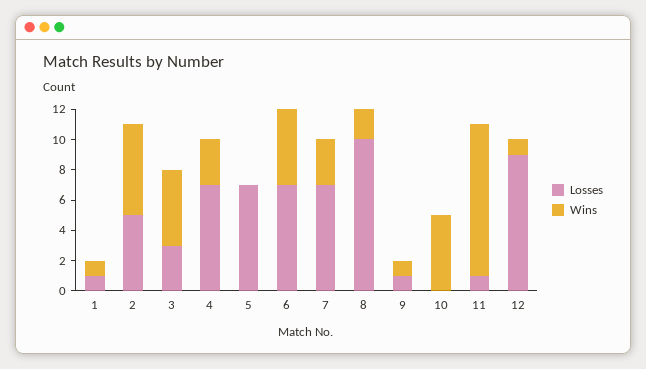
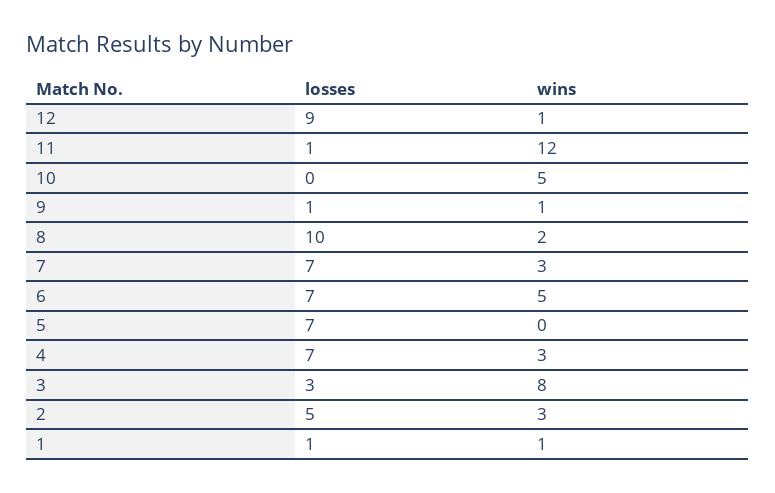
  {
    "Losses": {
      "1": 1,
      "2": 5,
      "3": 3,
      "4": 7,
      "5": 7,
      "6": 7,
      "7": 7,
      "8": 10,
      "9": 1,
      "10": 0,
      "11": 1,
      "12": 9
    },
    "Wins": {
      "1": 1,
-     "2": 6,
+     "2": 3,
-     "3": 5,
+     "3": 8,
      "4": 3,
      "5": 0,
      "6": 5,
      "7": 3,
      "8": 2,
      "9": 1,
      "10": 5,
-     "11": 10,
+     "11": 12,
      "12": 1
    }
  }

